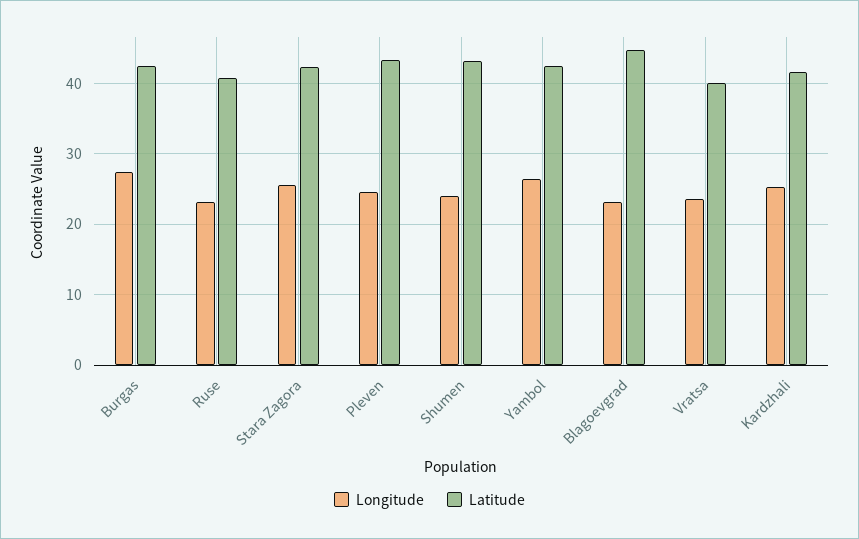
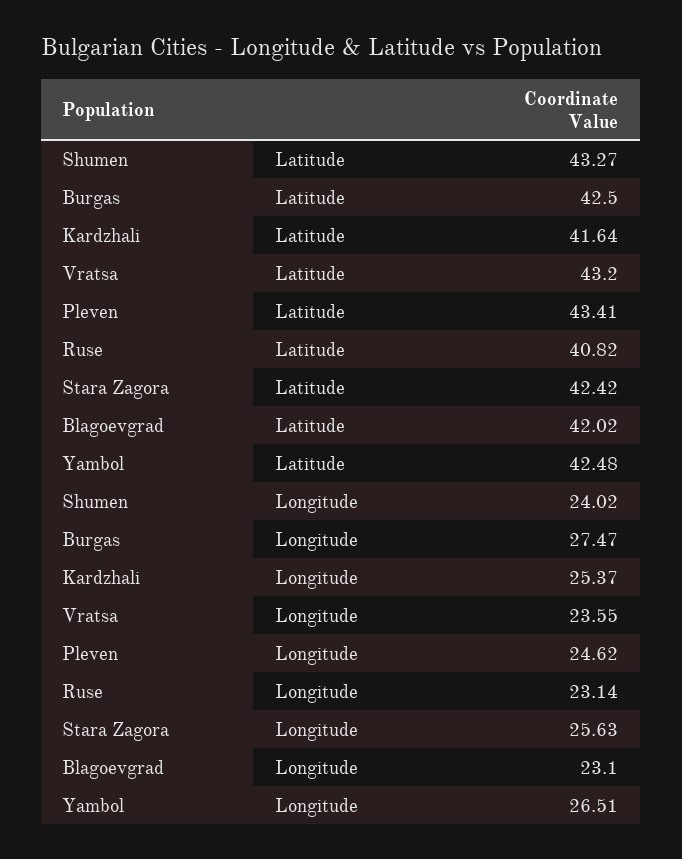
  {
    "Longitude": {
      "Burgas": 27.47,
      "Ruse": 23.14,
      "Stara Zagora": 25.63,
      "Pleven": 24.62,
      "Shumen": 24.02,
      "Yambol": 26.51,
      "Blagoevgrad": 23.1,
      "Vratsa": 23.55,
      "Kardzhali": 25.37
    },
    "Latitude": {
      "Burgas": 42.5,
      "Ruse": 40.82,
      "Stara Zagora": 42.42,
      "Pleven": 43.41,
      "Shumen": 43.27,
      "Yambol": 42.48,
-     "Blagoevgrad": 45,
+     "Blagoevgrad": 42.02,
-     "Vratsa": 40,
+     "Vratsa": 43.2,
      "Kardzhali": 41.64
    }
  }

